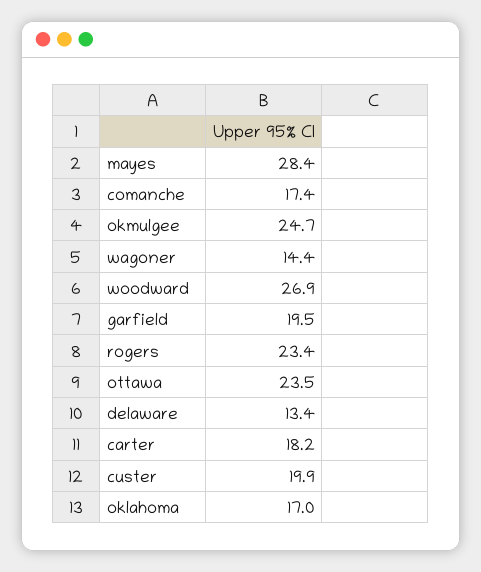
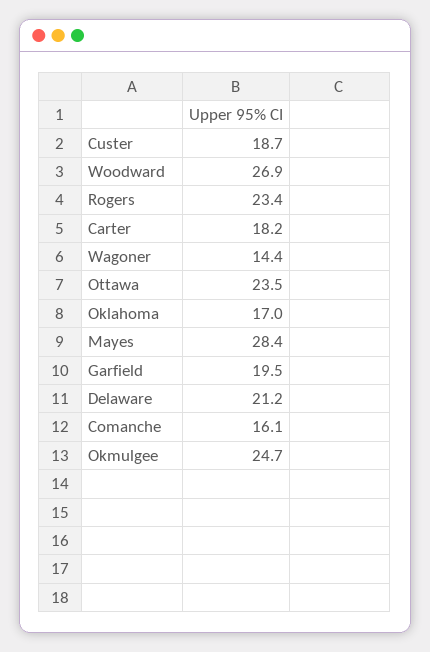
  {
    "mayes": 28.4,
-   "comanche": 17.4,
+   "comanche": 16.1,
    "okmulgee": 24.7,
    "wagoner": 14.4,
    "woodward": 26.9,
    "garfield": 19.5,
    "rogers": 23.4,
    "ottawa": 23.5,
-   "delaware": 13.4,
+   "delaware": 21.2,
    "carter": 18.2,
-   "custer": 19.9,
+   "custer": 18.7,
    "oklahoma": 17
  }

